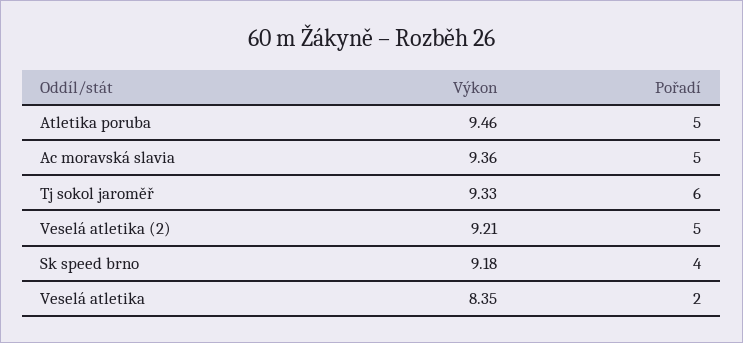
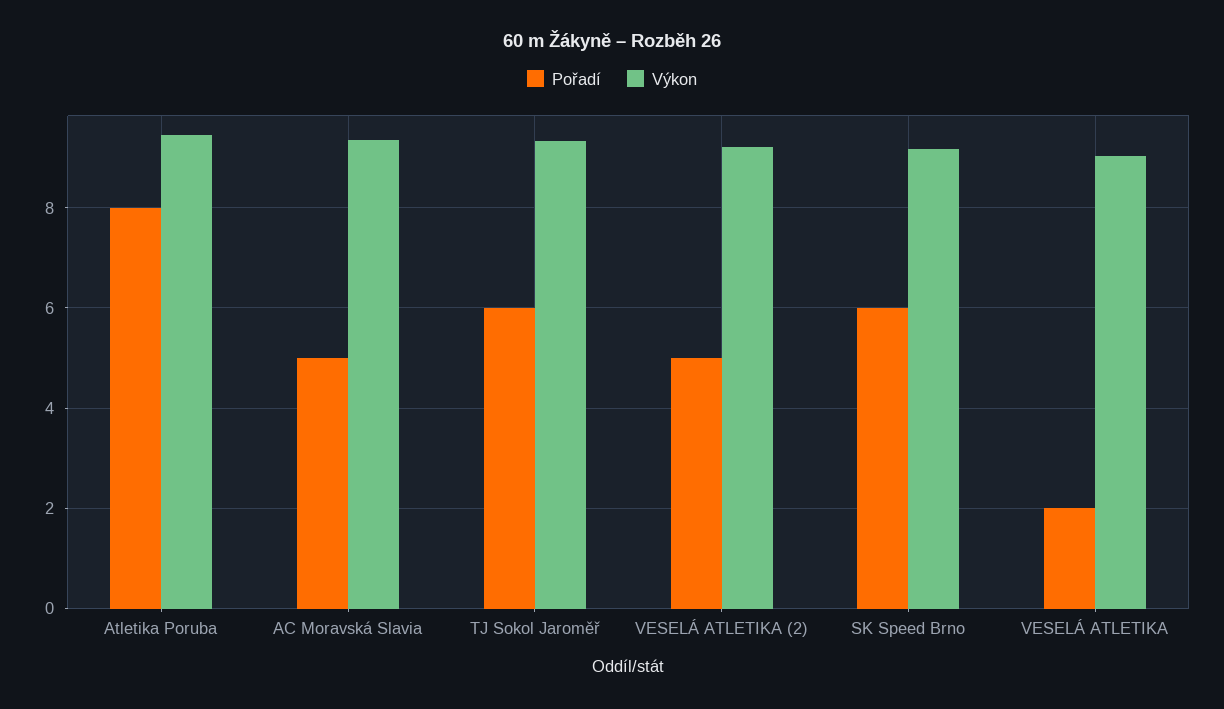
  {
    "Výkon": {
      "Atletika poruba": 9.46,
      "Ac moravská slavia": 9.36,
      "Tj sokol jaroměř": 9.33,
      "Veselá atletika (2)": 9.21,
      "Sk speed brno": 9.18,
-     "Veselá atletika": 8.35
+     "Veselá atletika": 9
    },
    "Pořadí": {
-     "Atletika poruba": 5,
+     "Atletika poruba": 8,
      "Ac moravská slavia": 5,
      "Tj sokol jaroměř": 6,
      "Veselá atletika (2)": 5,
-     "Sk speed brno": 4,
+     "Sk speed brno": 6,
      "Veselá atletika": 2
    }
  }

